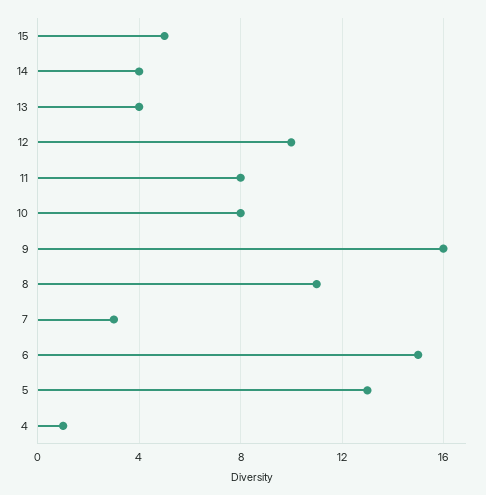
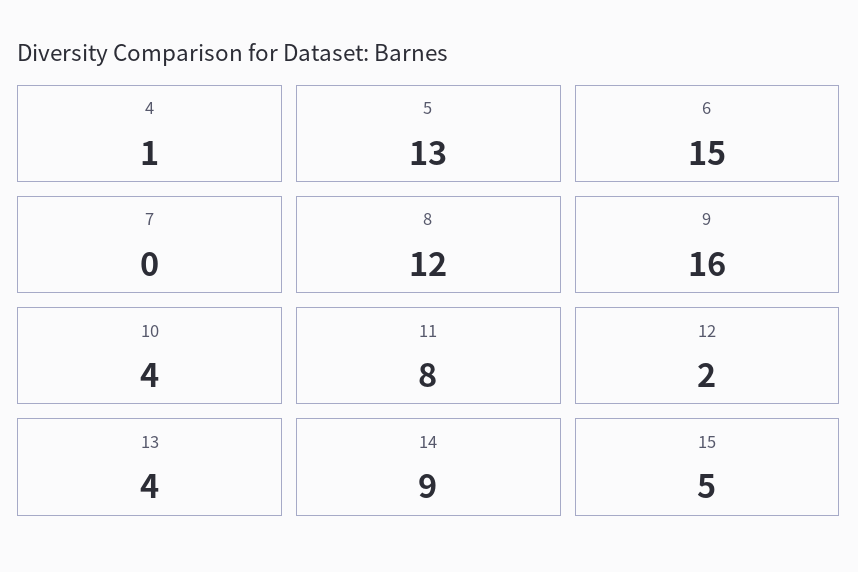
  {
    "15": 5,
-   "14": 4,
+   "14": 9,
    "13": 4,
-   "12": 10,
+   "12": 2,
    "11": 8,
-   "10": 8,
+   "10": 4,
    "9": 16,
-   "8": 11,
+   "8": 12,
-   "7": 3,
+   "7": 0,
    "6": 15,
    "5": 13,
    "4": 1
  }

